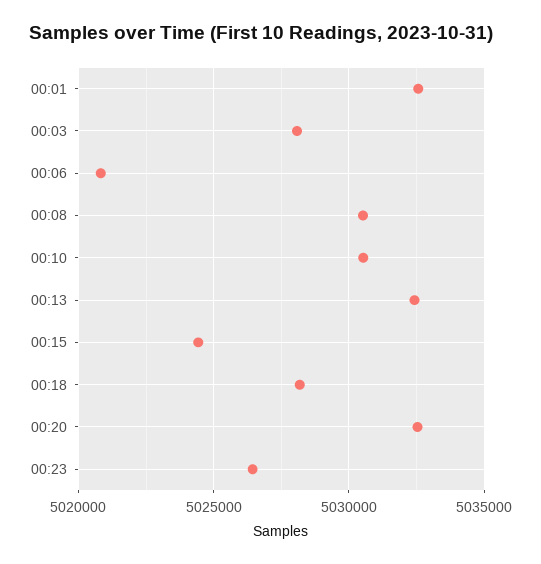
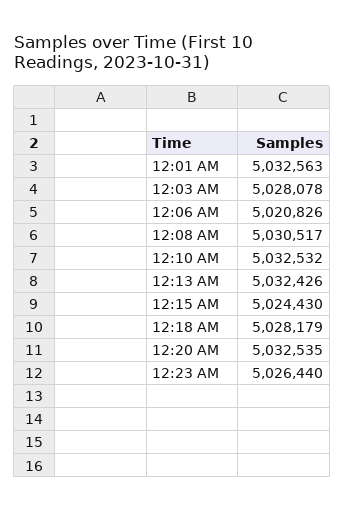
  {
    "00:01": 5032563,
    "00:03": 5028078,
    "00:06": 5020826,
    "00:08": 5030517,
-   "00:10": 5030500,
+   "00:10": 5032532,
    "00:13": 5032426,
    "00:15": 5024430,
    "00:18": 5028179,
    "00:20": 5032535,
    "00:23": 5026440
  }

